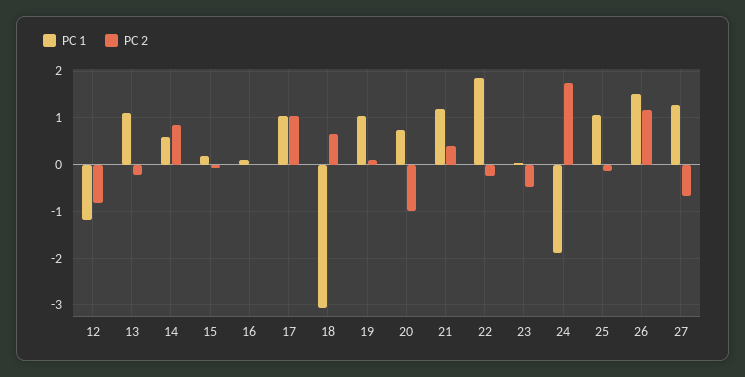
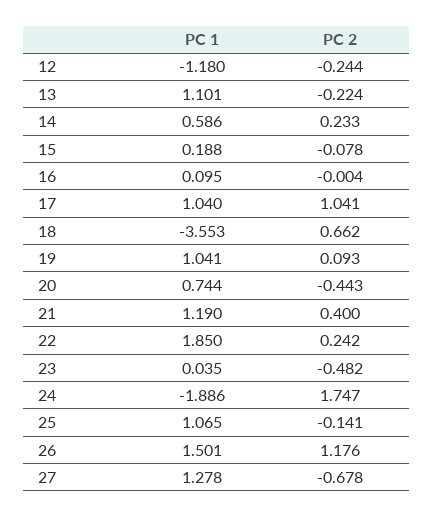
  {
    "PC 1": {
      "12": -1.18,
      "13": 1.101,
      "14": 0.586,
      "15": 0.188,
      "16": 0.095,
      "17": 1.04,
-     "18": -3,
+     "18": -3.553,
      "19": 1.041,
      "20": 0.744,
      "21": 1.19,
      "22": 1.85,
      "23": 0.035,
      "24": -1.886,
      "25": 1.065,
      "26": 1.501,
      "27": 1.278
    },
    "PC 2": {
-     "12": -0.8,
+     "12": -0.244,
      "13": -0.224,
-     "14": 0.8,
+     "14": 0.233,
      "15": -0.078,
      "16": -0.004,
      "17": 1.041,
      "18": 0.662,
      "19": 0.093,
-     "20": -1,
+     "20": -0.443,
      "21": 0.4,
-     "22": -0.2,
+     "22": 0.242,
      "23": -0.482,
      "24": 1.747,
      "25": -0.141,
      "26": 1.176,
      "27": -0.678
    }
  }

